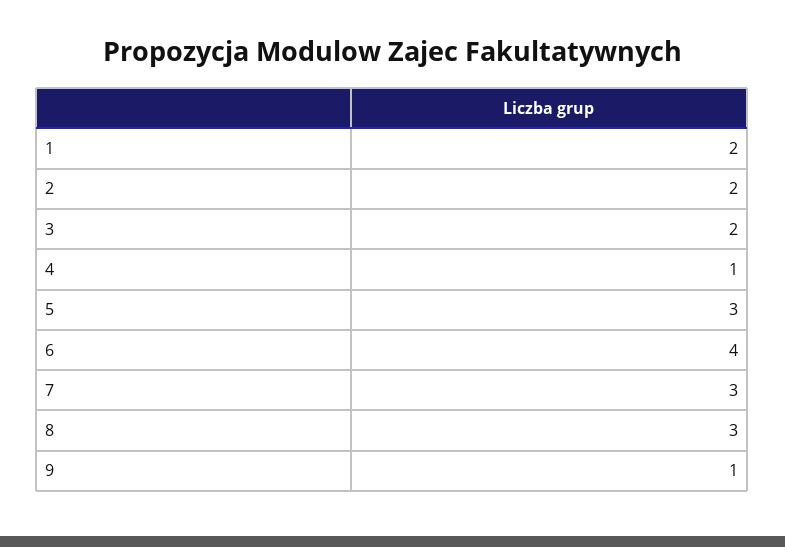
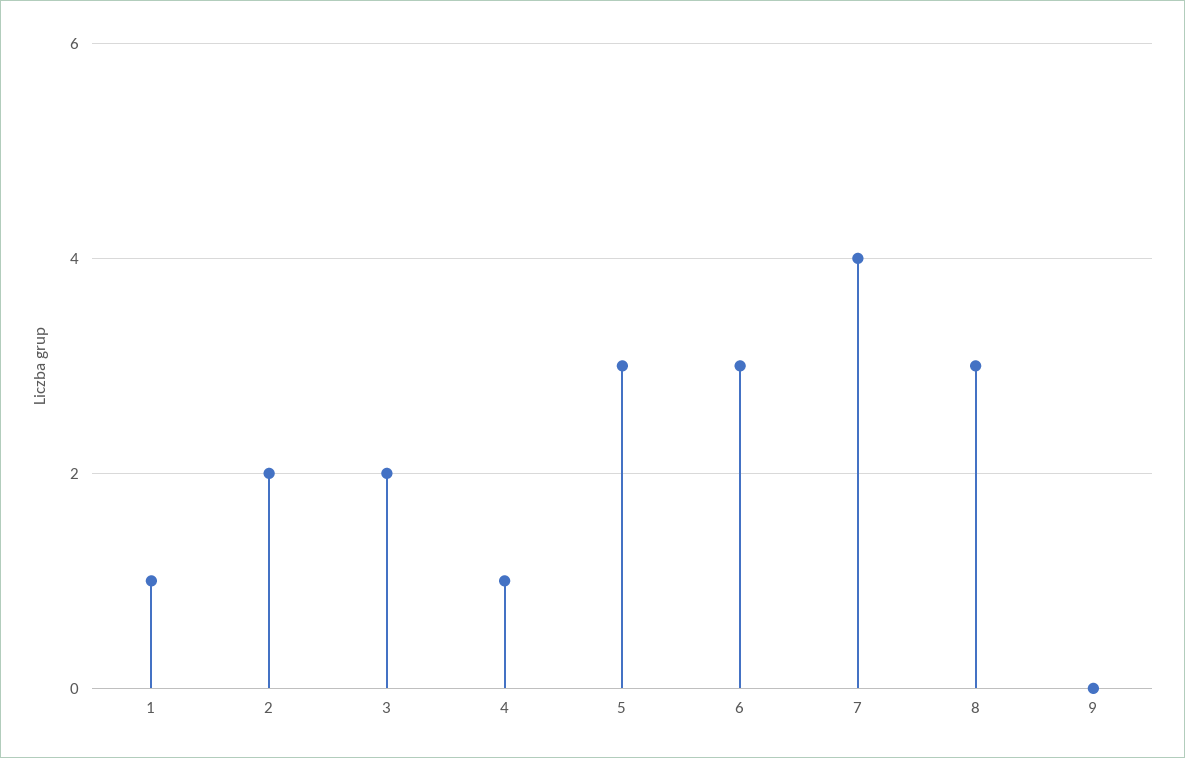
  {
-   "1": 2,
+   "1": 1,
    "2": 2,
    "3": 2,
    "4": 1,
    "5": 3,
-   "6": 4,
+   "6": 3,
-   "7": 3,
+   "7": 4,
    "8": 3,
-   "9": 1
+   "9": 0
  }

